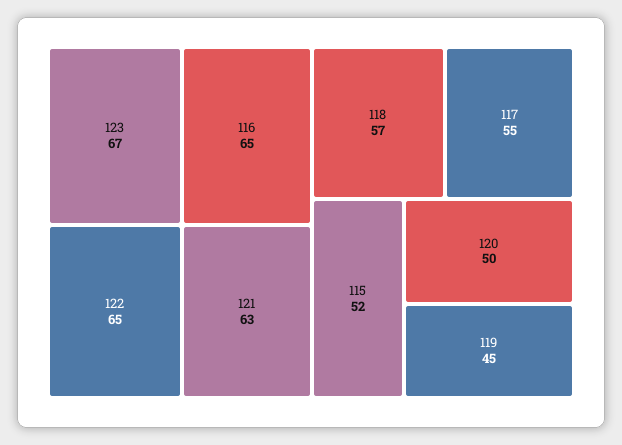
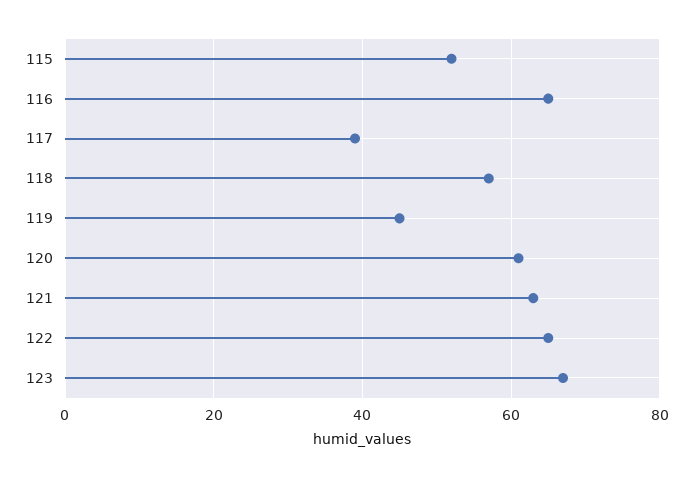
  {
    "123": 67,
    "116": 65,
    "122": 65,
    "121": 63,
    "118": 57,
-   "117": 55,
+   "117": 40,
    "115": 52,
-   "120": 50,
+   "120": 60,
    "119": 45
  }

